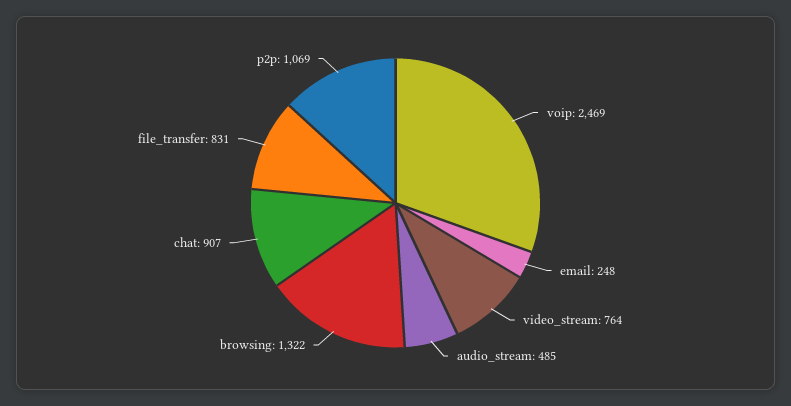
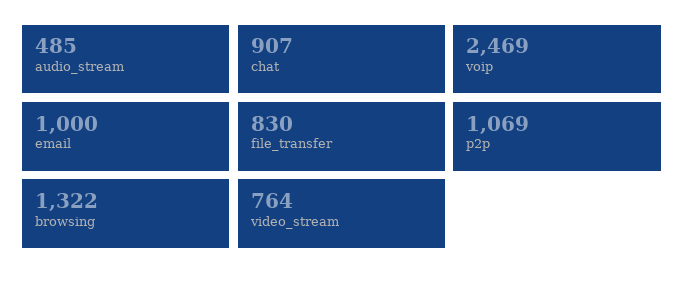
  {
    "voip": 2469,
-   "email": 248,
+   "email": 1000,
    "video_stream": 764,
    "audio_stream": 485,
    "browsing": 1322,
    "chat": 907,
-   "file_transfer": 831,
+   "file_transfer": 830,
    "p2p": 1069
  }

